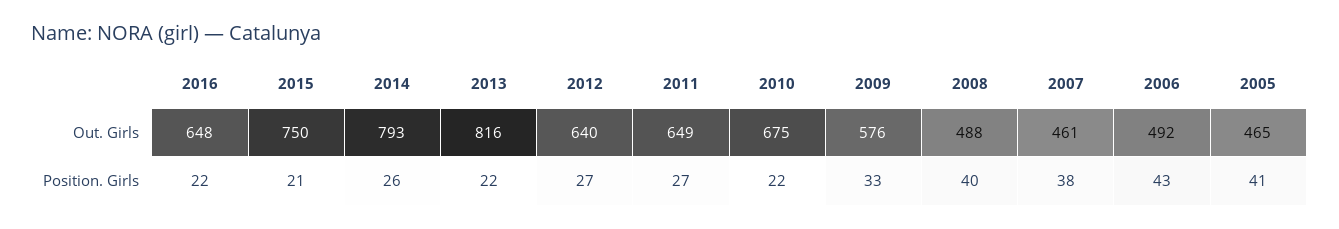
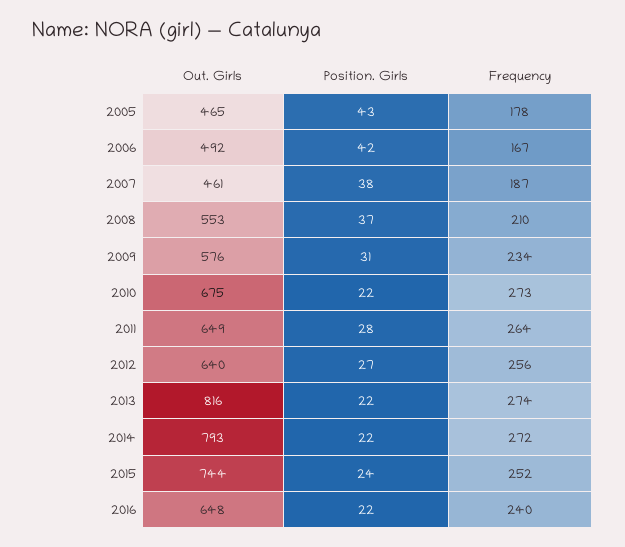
  {
    "2016": {
      "Out. Girls": 648,
-     "Position. Girls": 22
+     "Position. Girls": 22,
+     "Frequency": 240
    },
    "2015": {
-     "Out. Girls": 750,
+     "Out. Girls": 744,
-     "Position. Girls": 21
+     "Position. Girls": 24,
+     "Frequency": 252
    },
    "2014": {
      "Out. Girls": 793,
-     "Position. Girls": 26
+     "Position. Girls": 22,
+     "Frequency": 272
    },
    "2013": {
      "Out. Girls": 816,
-     "Position. Girls": 22
+     "Position. Girls": 22,
+     "Frequency": 274
    },
    "2012": {
      "Out. Girls": 640,
-     "Position. Girls": 27
+     "Position. Girls": 27,
+     "Frequency": 256
    },
    "2011": {
      "Out. Girls": 649,
-     "Position. Girls": 27
+     "Position. Girls": 28,
+     "Frequency": 264
    },
    "2010": {
      "Out. Girls": 675,
-     "Position. Girls": 22
+     "Position. Girls": 22,
+     "Frequency": 273
    },
    "2009": {
      "Out. Girls": 576,
-     "Position. Girls": 33
+     "Position. Girls": 31,
+     "Frequency": 234
    },
    "2008": {
-     "Out. Girls": 488,
+     "Out. Girls": 553,
-     "Position. Girls": 40
+     "Position. Girls": 37,
+     "Frequency": 210
    },
    "2007": {
      "Out. Girls": 461,
-     "Position. Girls": 38
+     "Position. Girls": 38,
+     "Frequency": 187
    },
    "2006": {
      "Out. Girls": 492,
-     "Position. Girls": 43
+     "Position. Girls": 42,
+     "Frequency": 167
    },
    "2005": {
      "Out. Girls": 465,
-     "Position. Girls": 41
+     "Position. Girls": 43,
+     "Frequency": 178
    }
  }

